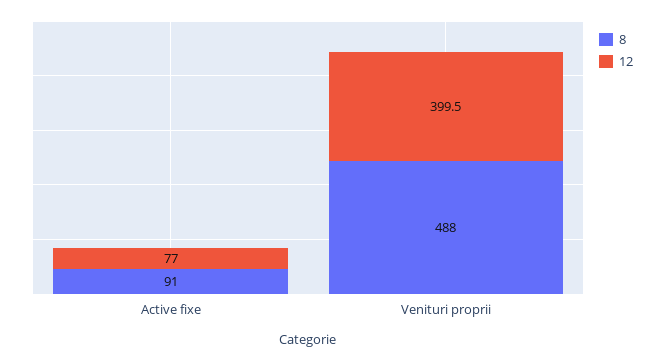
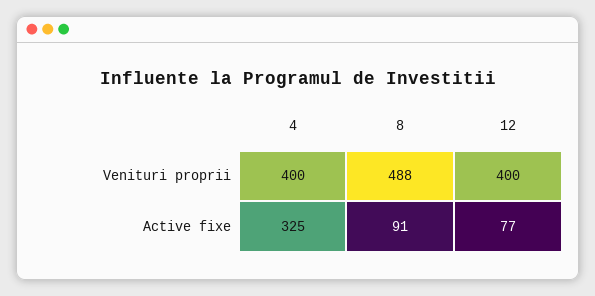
  {
    "8": {
      "Active fixe": 91,
      "Venituri proprii": 488
    },
    "12": {
      "Active fixe": 77,
      "Venituri proprii": 399.5
-   }
+   },
+   "4": {
+     "Venituri proprii": 400,
+     "Active fixe": 325
+   }
  }

